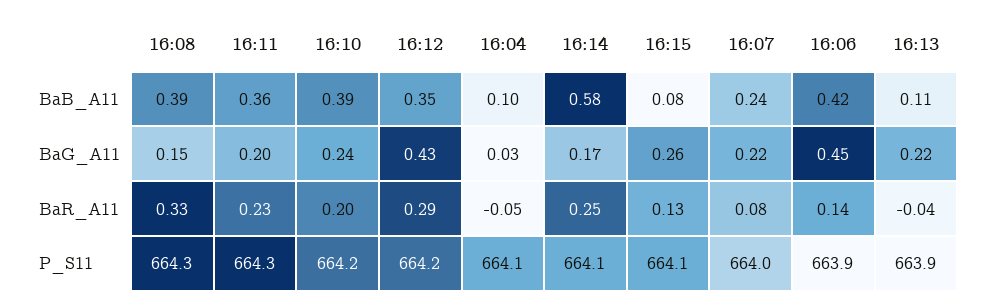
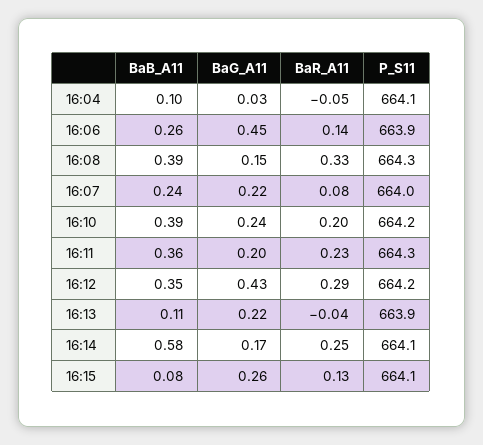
  {
    "16:08": {
      "BaB_A11": 0.39,
      "BaG_A11": 0.15,
      "BaR_A11": 0.33,
      "P_S11": 664.3
    },
    "16:11": {
      "BaB_A11": 0.36,
      "BaG_A11": 0.2,
      "BaR_A11": 0.23,
      "P_S11": 664.3
    },
    "16:10": {
      "BaB_A11": 0.39,
      "BaG_A11": 0.24,
      "BaR_A11": 0.2,
      "P_S11": 664.2
    },
    "16:12": {
      "BaB_A11": 0.35,
      "BaG_A11": 0.43,
      "BaR_A11": 0.29,
      "P_S11": 664.2
    },
    "16:04": {
      "BaB_A11": 0.1,
      "BaG_A11": 0.03,
      "BaR_A11": -0.05,
      "P_S11": 664.1
    },
    "16:14": {
      "BaB_A11": 0.58,
      "BaG_A11": 0.17,
      "BaR_A11": 0.25,
      "P_S11": 664.1
    },
    "16:15": {
      "BaB_A11": 0.08,
      "BaG_A11": 0.26,
      "BaR_A11": 0.13,
      "P_S11": 664.1
    },
    "16:07": {
      "BaB_A11": 0.24,
      "BaG_A11": 0.22,
      "BaR_A11": 0.08,
      "P_S11": 664
    },
    "16:06": {
-     "BaB_A11": 0.42,
+     "BaB_A11": 0.26,
      "BaG_A11": 0.45,
      "BaR_A11": 0.14,
      "P_S11": 663.9
    },
    "16:13": {
      "BaB_A11": 0.11,
      "BaG_A11": 0.22,
      "BaR_A11": -0.04,
      "P_S11": 663.9
    }
  }

